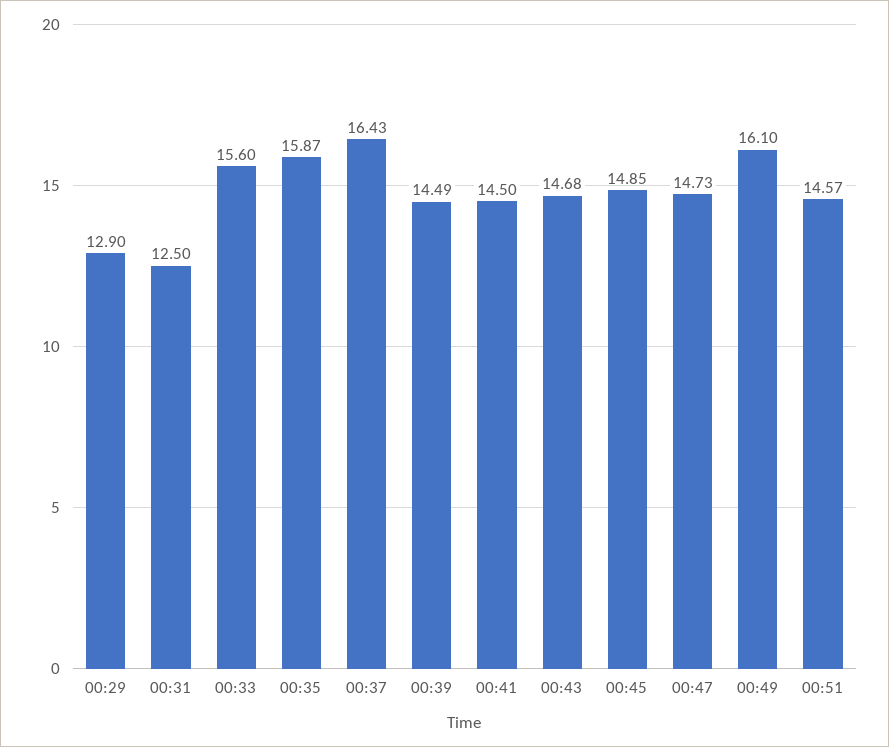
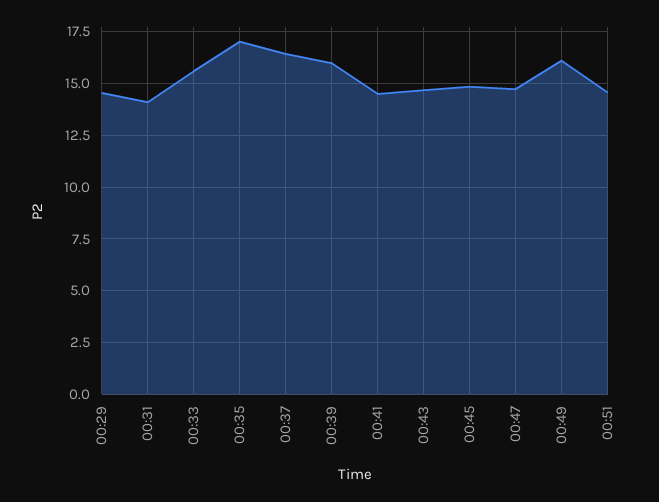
  {
-   "00:29": 12.9,
+   "00:29": 14.5,
-   "00:31": 12.5,
+   "00:31": 14,
    "00:33": 15.6,
-   "00:35": 15.87,
+   "00:35": 17,
    "00:37": 16.43,
-   "00:39": 14.49,
+   "00:39": 16,
    "00:41": 14.5,
    "00:43": 14.68,
    "00:45": 14.85,
    "00:47": 14.73,
    "00:49": 16.1,
    "00:51": 14.57
  }

